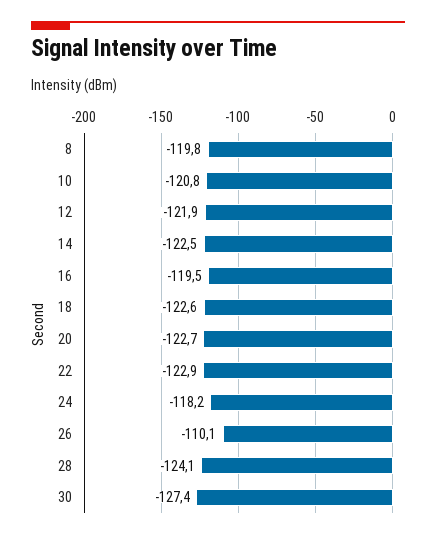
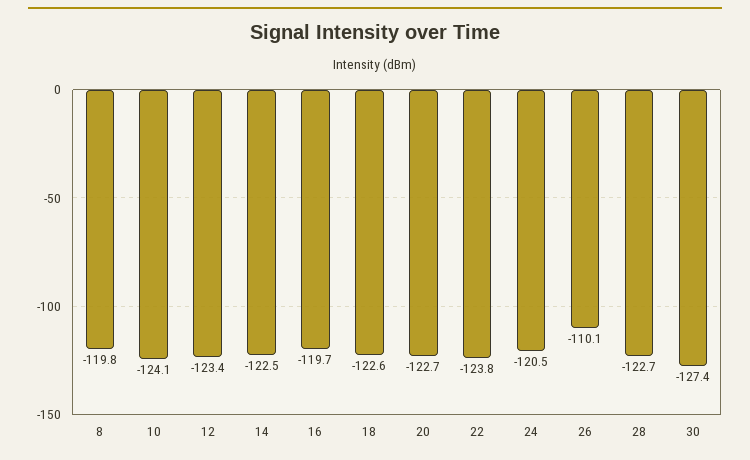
  {
    "8": -119.8,
-   "10": -120.8,
+   "10": -124.1,
-   "12": -121.9,
+   "12": -123.4,
    "14": -122.5,
-   "16": -119.5,
+   "16": -119.7,
    "18": -122.6,
    "20": -122.7,
-   "22": -122.9,
+   "22": -123.8,
-   "24": -118.2,
+   "24": -120.5,
    "26": -110.1,
-   "28": -124.1,
+   "28": -122.7,
    "30": -127.4
  }

